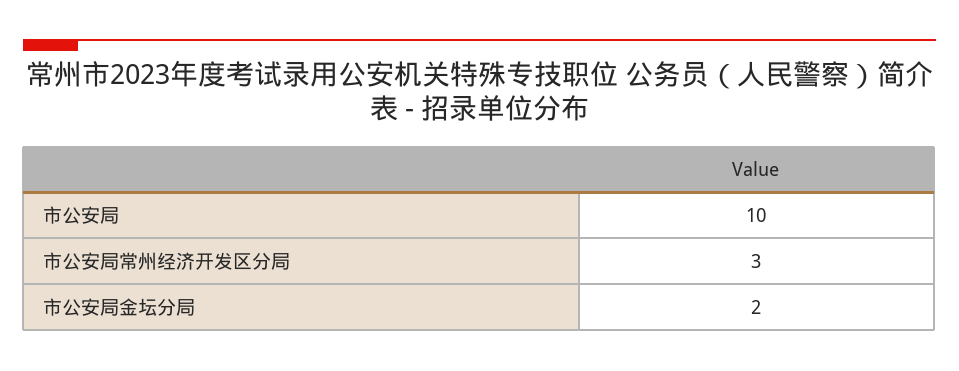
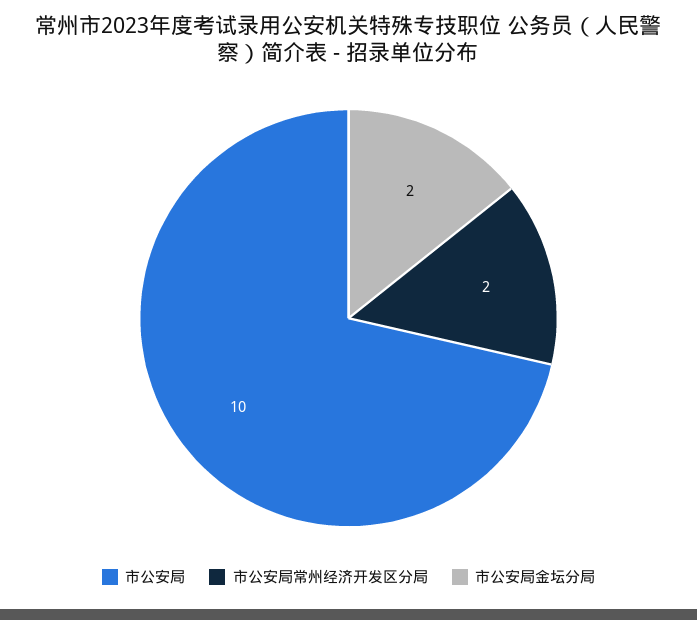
  {
    "市公安局": 10,
-   "市公安局常州经济开发区分局": 3,
+   "市公安局常州经济开发区分局": 2,
    "市公安局金坛分局": 2
  }

